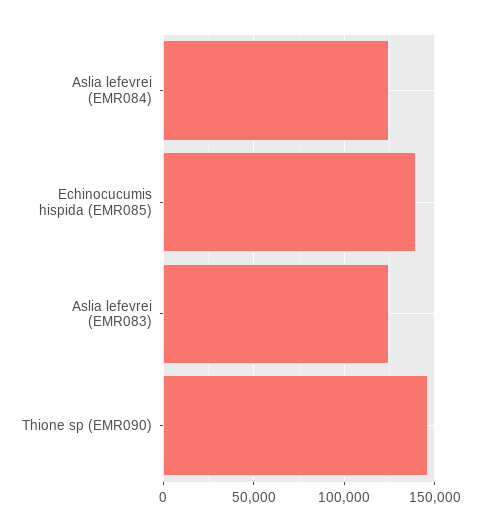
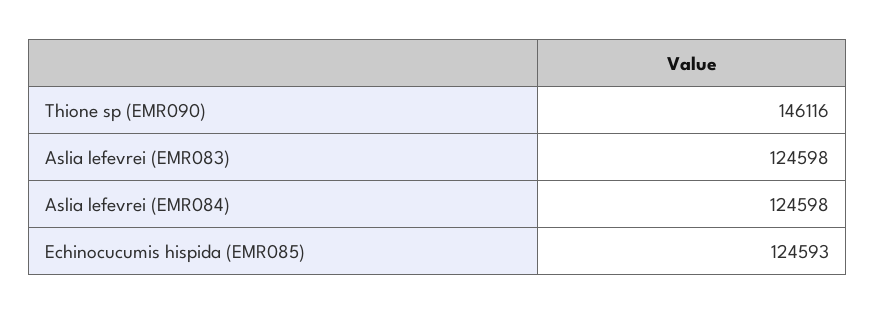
  {
    "Aslia lefevrei (EMR084)": 124598,
-   "Echinocucumis hispida (EMR085)": 140000,
+   "Echinocucumis hispida (EMR085)": 124593,
    "Aslia lefevrei (EMR083)": 124598,
    "Thione sp (EMR090)": 146116
  }

